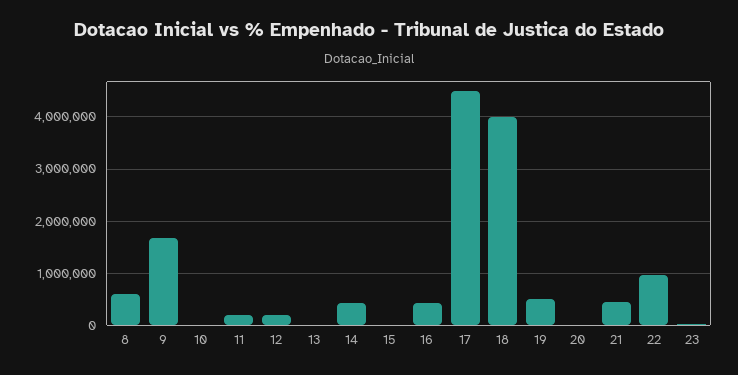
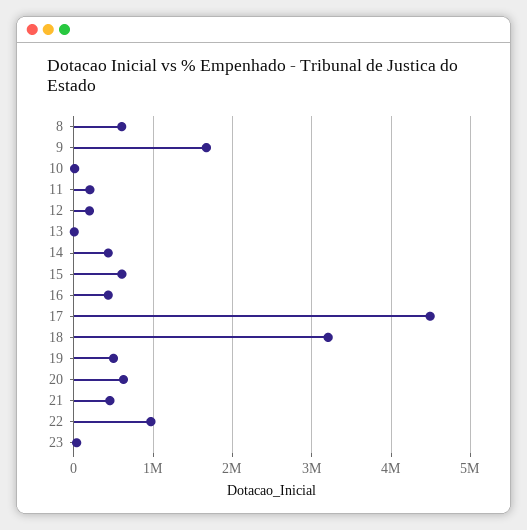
  {
    "8": 600000,
    "9": 1700000,
    "10": 0,
    "11": 200000,
    "12": 200000,
    "13": 0,
    "14": 400000,
-   "15": 0,
+   "15": 600000,
    "16": 400000,
    "17": 4500000,
-   "18": 4000000,
+   "18": 3200000,
    "19": 500000,
-   "20": 0,
+   "20": 600000,
    "21": 500000,
    "22": 1000000,
    "23": 0
  }

